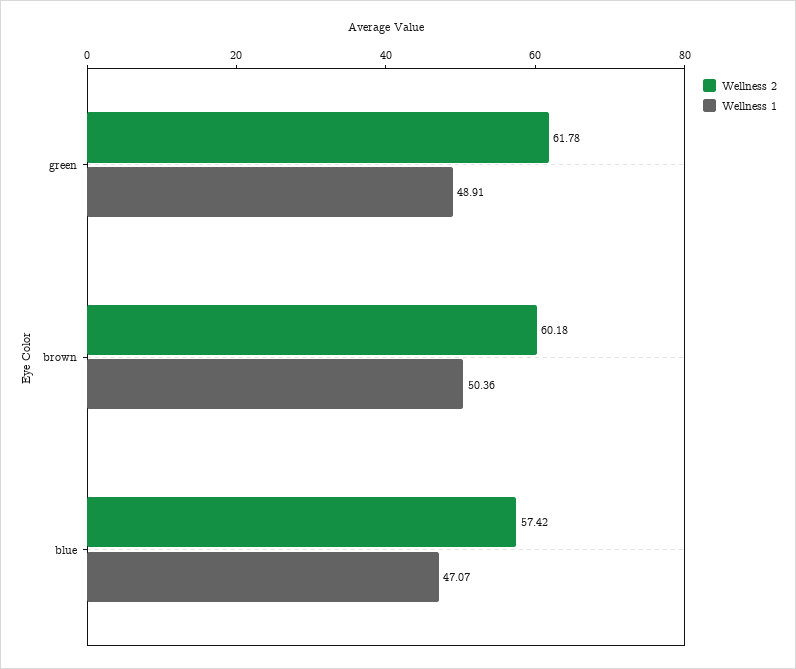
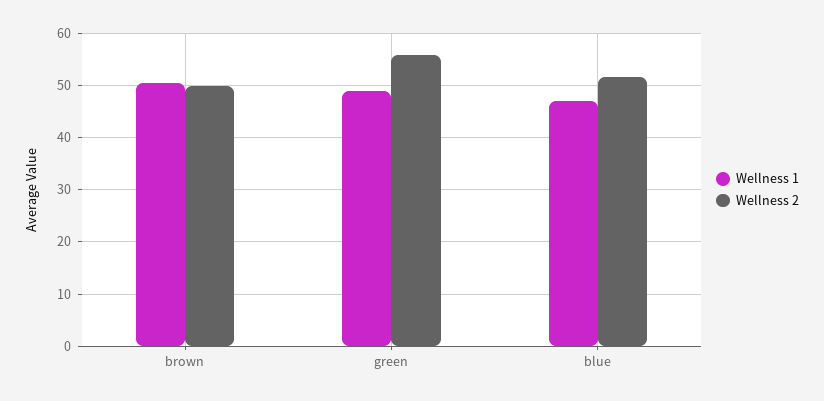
  {
    "Wellness 2": {
-     "green": 61.78,
+     "green": 56,
-     "brown": 60.18,
+     "brown": 50,
-     "blue": 57.42
+     "blue": 52
    },
    "Wellness 1": {
      "green": 48.91,
      "brown": 50.36,
      "blue": 47.07
    }
  }

